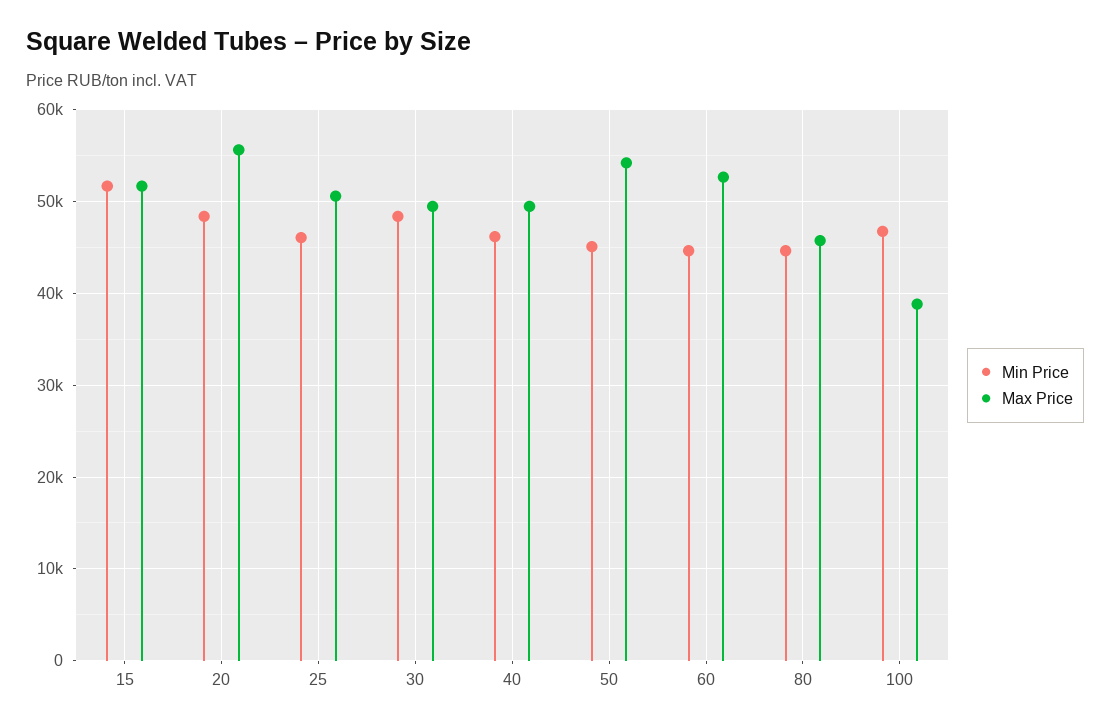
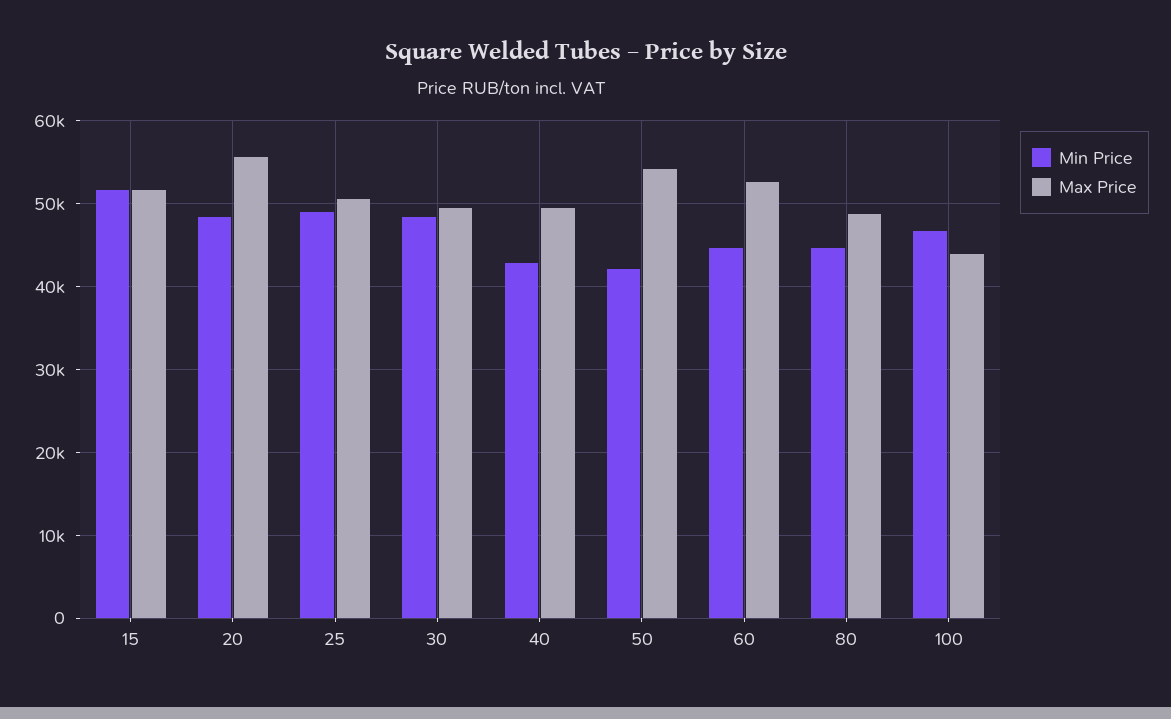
  {
    "Min Price": {
      "15": 52000,
      "20": 48000,
-     "25": 46000,
+     "25": 49000,
      "30": 48000,
-     "40": 46000,
+     "40": 43000,
-     "50": 45000,
+     "50": 42000,
      "60": 45000,
      "80": 45000,
      "100": 47000
    },
    "Max Price": {
      "15": 52000,
      "20": 56000,
      "25": 51000,
      "30": 49000,
      "40": 49000,
      "50": 54000,
      "60": 53000,
-     "80": 46000,
+     "80": 49000,
-     "100": 39000
+     "100": 44000
    }
  }

